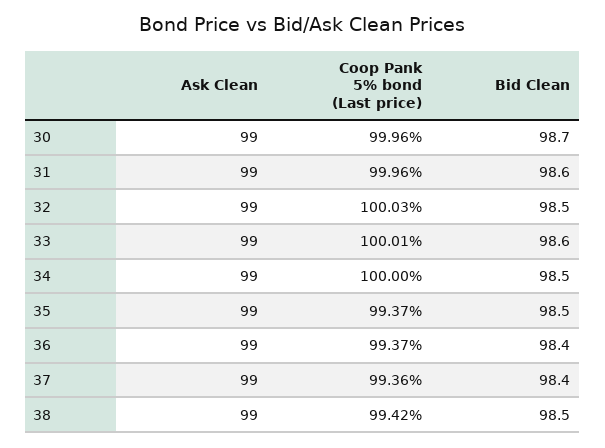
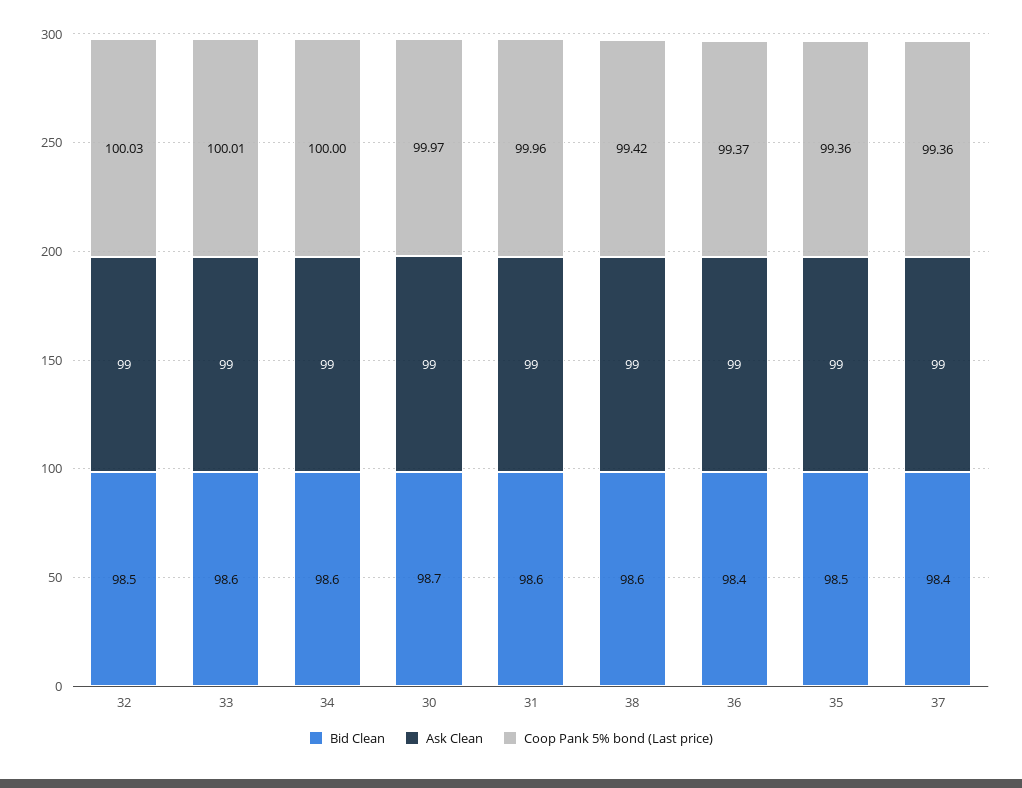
  {
    "Ask Clean": {
      "30": 99,
      "31": 99,
      "32": 99,
      "33": 99,
      "34": 99,
      "35": 99,
      "36": 99,
      "37": 99,
      "38": 99
    },
    "Coop Pank 5% bond (Last price)": {
-     "30": 99.96,
+     "30": 99.97,
      "31": 99.96,
      "32": 100.03,
      "33": 100.01,
      "34": 100,
-     "35": 99.37,
+     "35": 99.36,
      "36": 99.37,
      "37": 99.36,
      "38": 99.42
    },
    "Bid Clean": {
      "30": 98.7,
      "31": 98.6,
      "32": 98.5,
      "33": 98.6,
-     "34": 98.5,
+     "34": 98.6,
      "35": 98.5,
      "36": 98.4,
      "37": 98.4,
-     "38": 98.5
+     "38": 98.6
    }
  }

